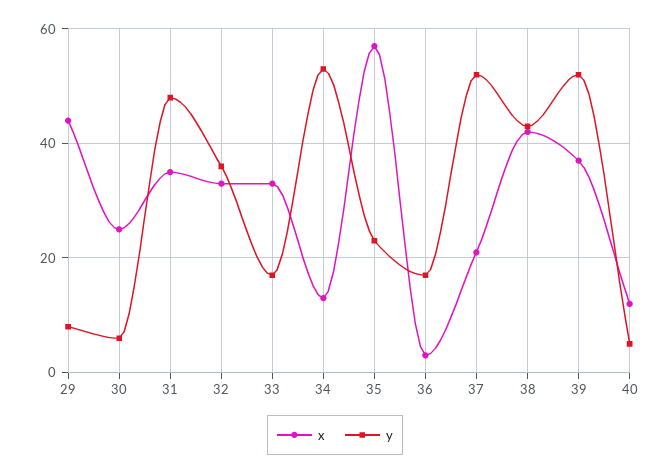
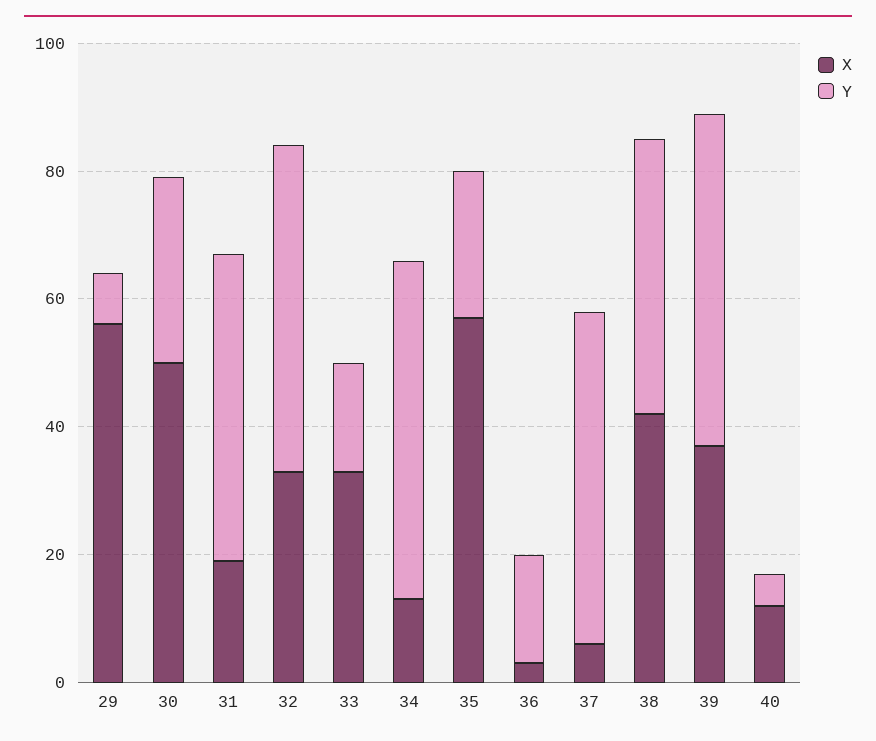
  {
    "x": {
-     "29": 45,
+     "29": 55,
-     "30": 25,
+     "30": 50,
-     "31": 35,
+     "31": 20,
      "32": 35,
      "33": 35,
      "34": 15,
      "35": 55,
      "36": 5,
-     "37": 20,
+     "37": 5,
      "38": 40,
      "39": 35,
      "40": 10
    },
    "y": {
      "29": 10,
-     "30": 5,
+     "30": 30,
      "31": 50,
-     "32": 35,
+     "32": 50,
      "33": 15,
      "34": 55,
      "35": 25,
      "36": 15,
      "37": 50,
      "38": 45,
      "39": 50,
      "40": 5
    }
  }

